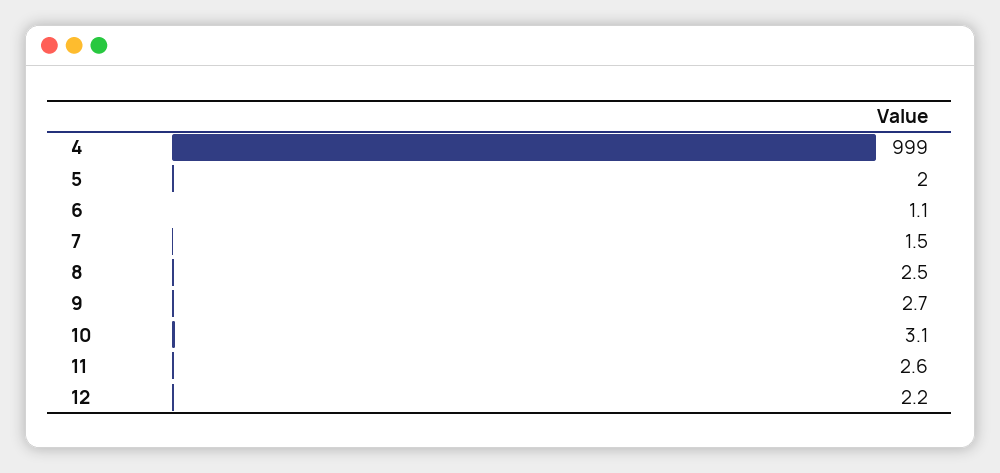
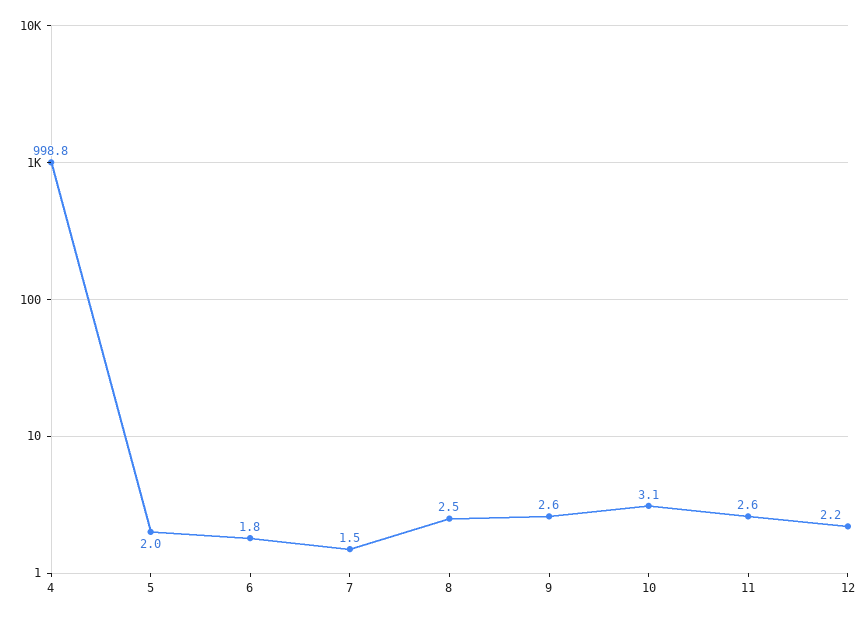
  {
-   "4": 999,
+   "4": 998.8,
    "5": 2,
-   "6": 1.1,
+   "6": 1.8,
    "7": 1.5,
    "8": 2.5,
-   "9": 2.7,
+   "9": 2.6,
    "10": 3.1,
    "11": 2.6,
    "12": 2.2
  }

